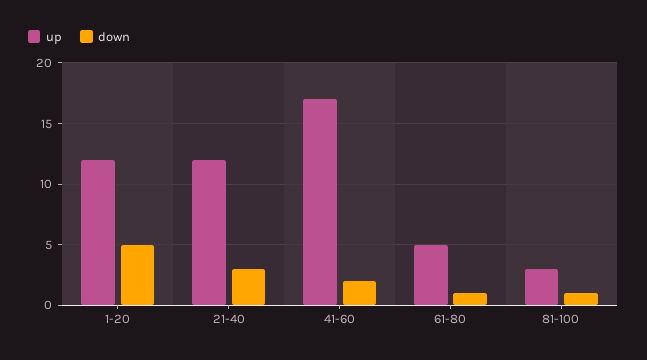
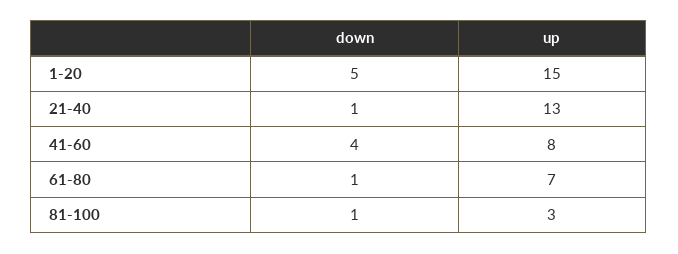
  {
    "up": {
-     "1-20": 12,
+     "1-20": 15,
-     "21-40": 12,
+     "21-40": 13,
-     "41-60": 17,
+     "41-60": 8,
-     "61-80": 5,
+     "61-80": 7,
      "81-100": 3
    },
    "down": {
      "1-20": 5,
-     "21-40": 3,
+     "21-40": 1,
-     "41-60": 2,
+     "41-60": 4,
      "61-80": 1,
      "81-100": 1
    }
  }

